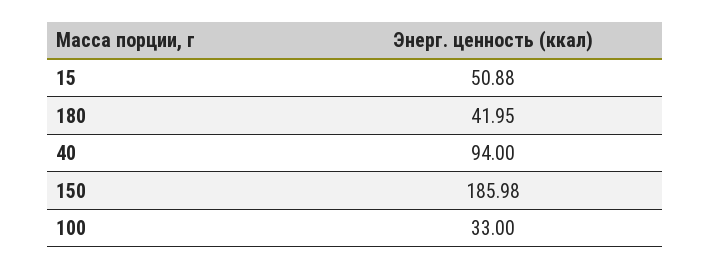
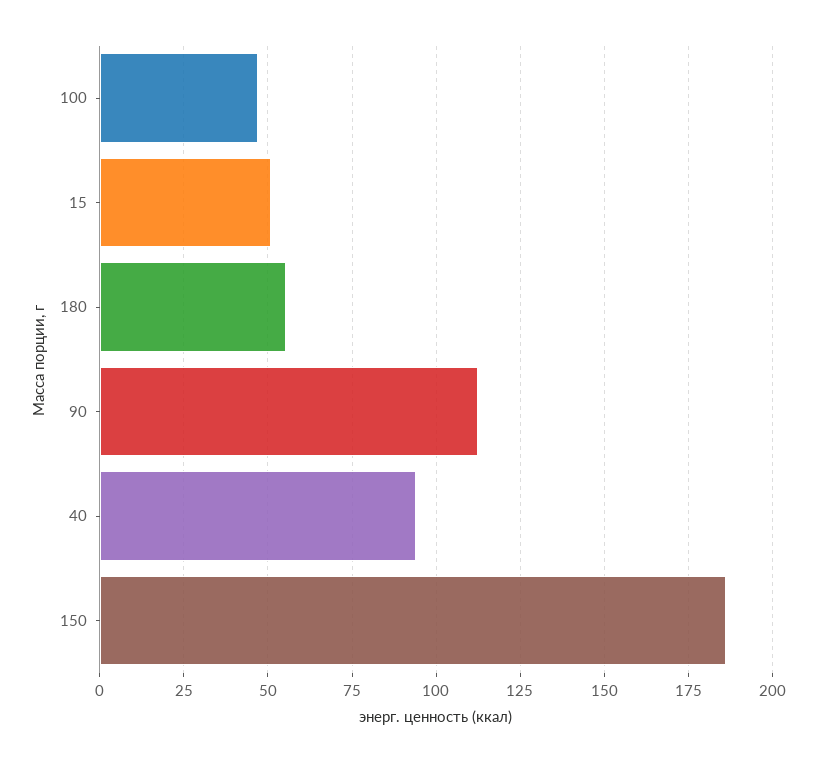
  {
    "15": 50.88,
-   "180": 41.95,
+   "180": 55,
    "40": 94,
    "150": 185.98,
-   "100": 33
+   "100": 47.5,
+   "90": 112.5
  }

